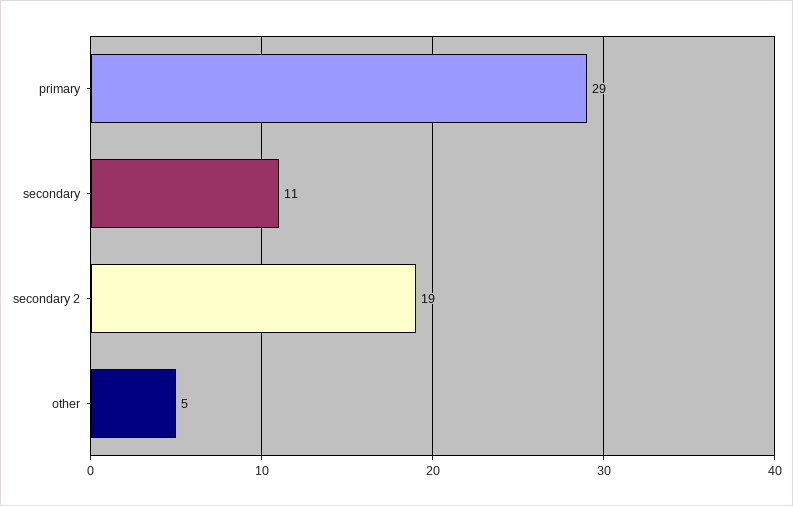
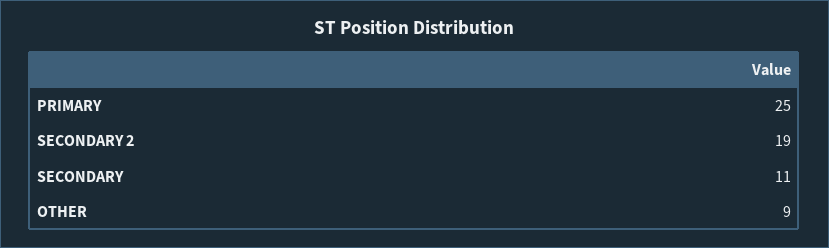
  {
-   "primary": 29,
+   "primary": 25,
    "secondary": 11,
    "secondary 2": 19,
-   "other": 5
+   "other": 9
  }

